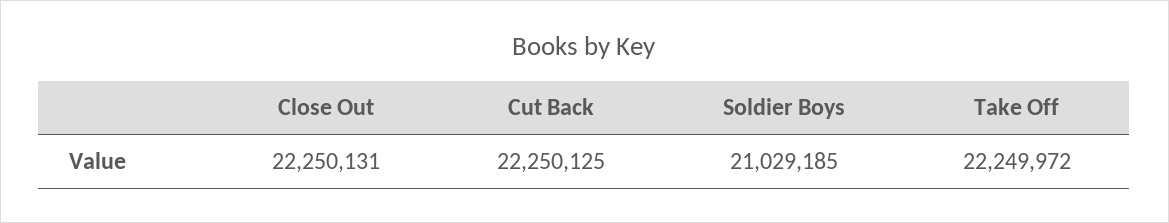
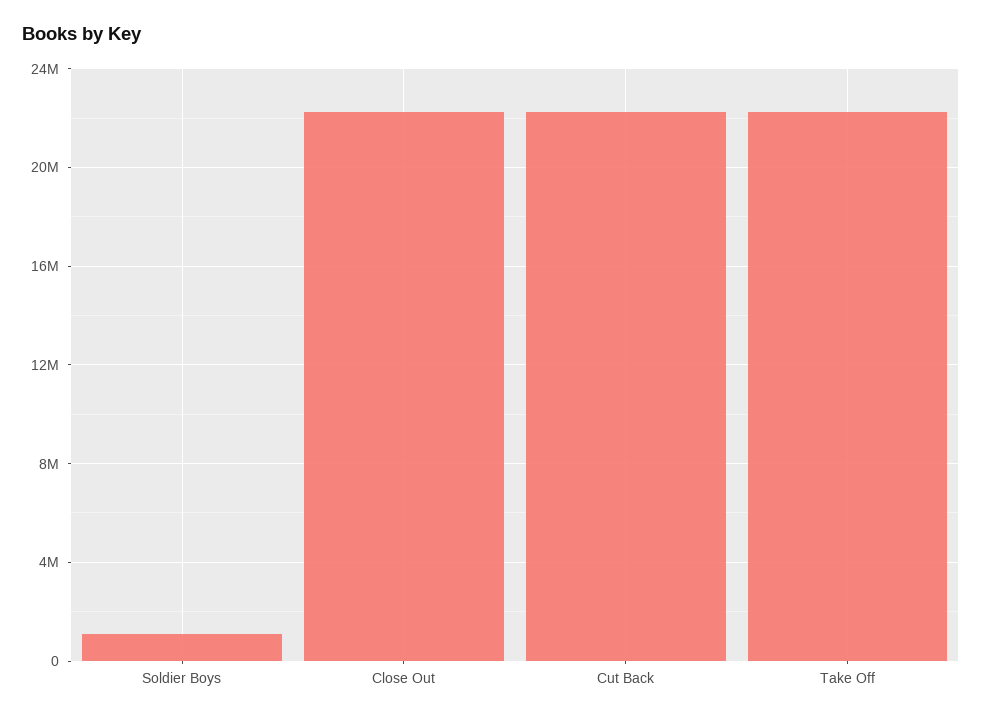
  {
    "Close Out": 22250131,
    "Cut Back": 22250125,
-   "Soldier Boys": 21029185,
+   "Soldier Boys": 1000000,
    "Take Off": 22249972
  }

